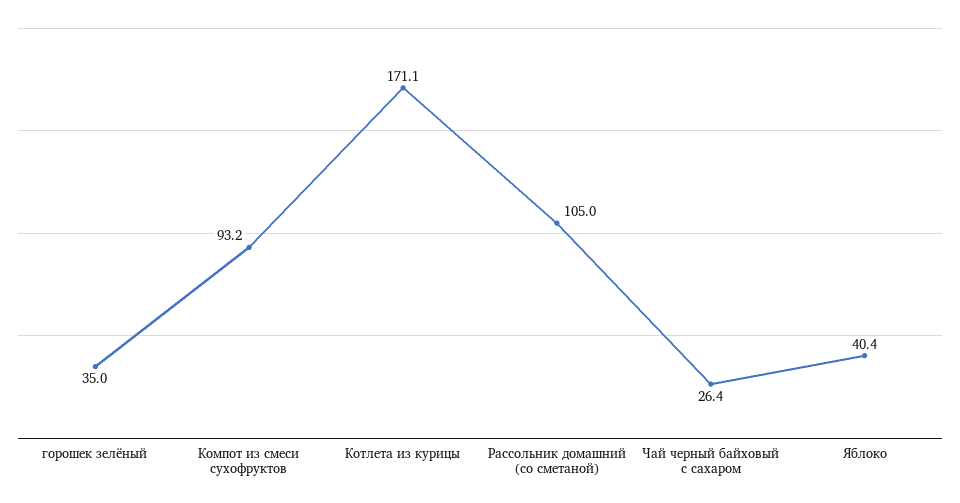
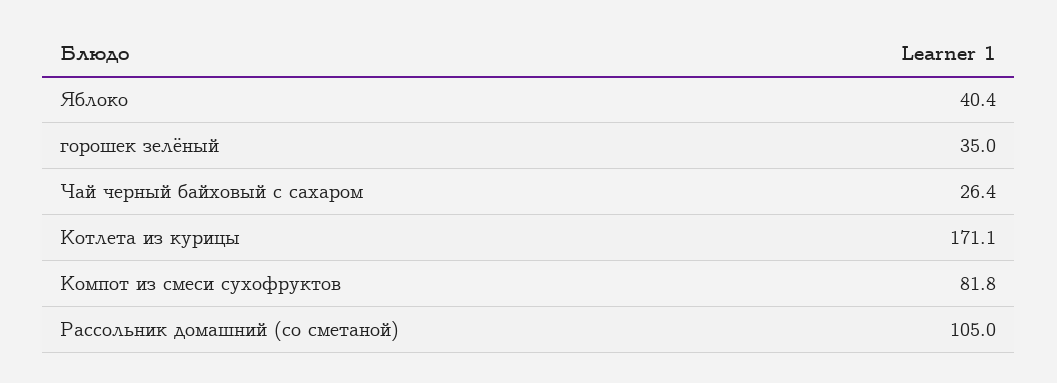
  {
    "горошек зелёный": 35,
-   "Компот из смеси сухофруктов": 93.2,
+   "Компот из смеси сухофруктов": 81.8,
    "Котлета из курицы": 171.1,
    "Рассольник домашний (со сметаной)": 105,
    "Чай черный байховый с сахаром": 26.4,
    "Яблоко": 40.4
  }

